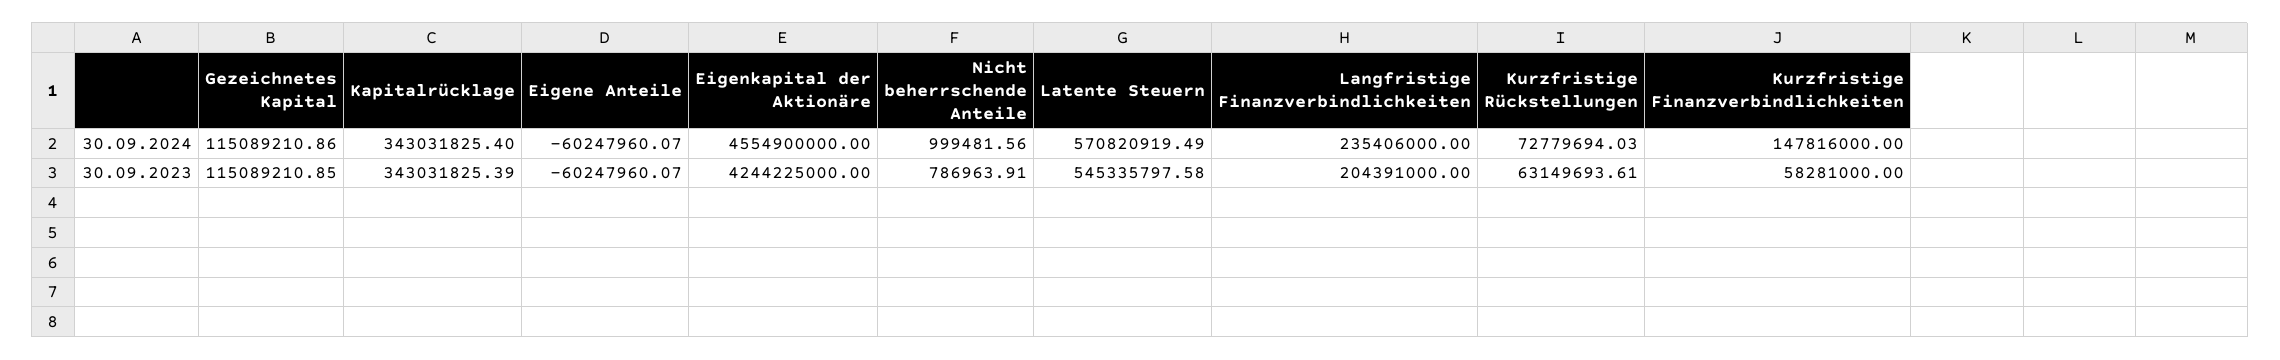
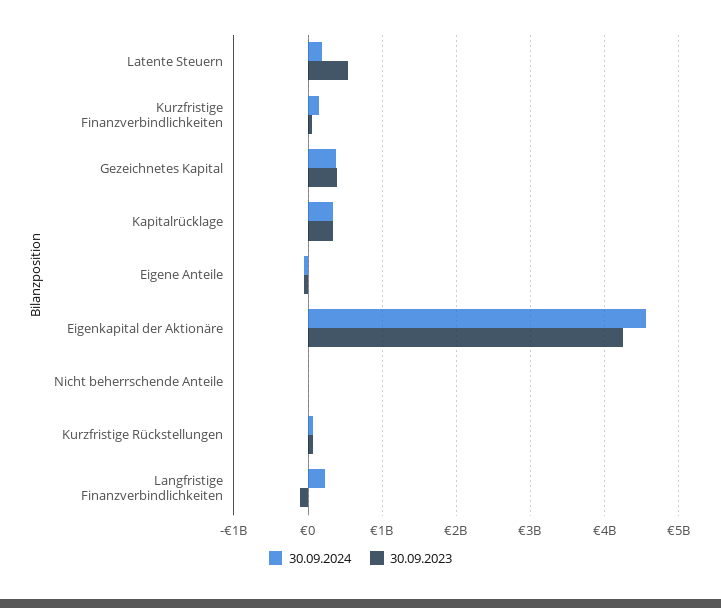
  {
    "30.09.2024": {
-     "Gezeichnetes Kapital": 115089210.86,
+     "Gezeichnetes Kapital": 400000000,
      "Kapitalrücklage": 343031825.4,
      "Eigene Anteile": -60247960.07,
      "Eigenkapital der Aktionäre": 4554900000,
      "Nicht beherrschende Anteile": 999481.56,
-     "Latente Steuern": 570820919.49,
+     "Latente Steuern": 200000000,
      "Langfristige Finanzverbindlichkeiten": 235406000,
      "Kurzfristige Rückstellungen": 72779694.03,
      "Kurzfristige Finanzverbindlichkeiten": 147816000
    },
    "30.09.2023": {
-     "Gezeichnetes Kapital": 115089210.85,
+     "Gezeichnetes Kapital": 400000000,
      "Kapitalrücklage": 343031825.39,
      "Eigene Anteile": -60247960.07,
      "Eigenkapital der Aktionäre": 4244225000,
      "Nicht beherrschende Anteile": 786963.91,
      "Latente Steuern": 545335797.58,
-     "Langfristige Finanzverbindlichkeiten": 204391000,
+     "Langfristige Finanzverbindlichkeiten": -100000000,
      "Kurzfristige Rückstellungen": 63149693.61,
      "Kurzfristige Finanzverbindlichkeiten": 58281000
    }
  }

